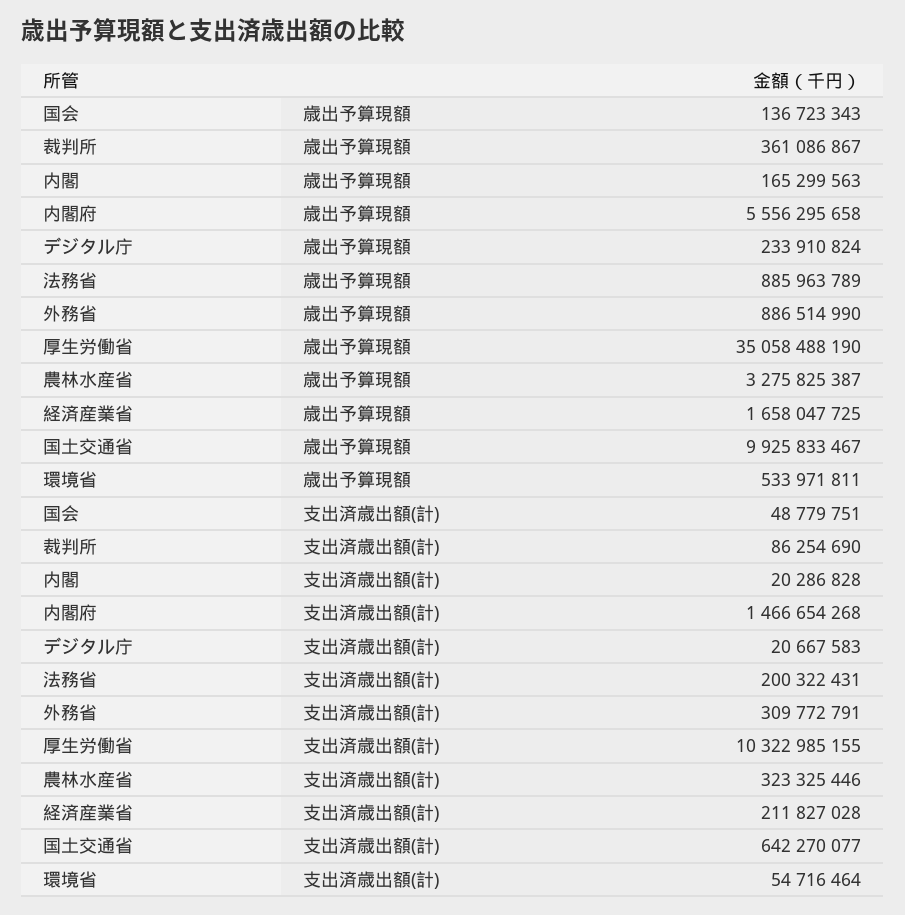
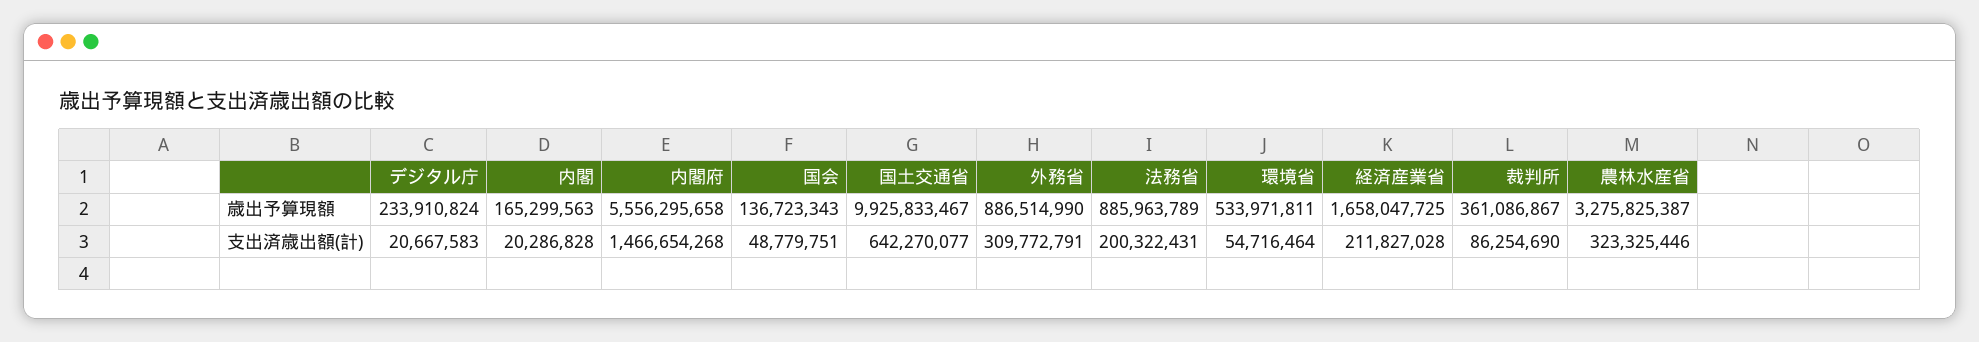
  {
    "国会": {
      "歳出予算現額": 136723343,
      "支出済歳出額(計)": 48779751
    },
    "裁判所": {
      "歳出予算現額": 361086867,
      "支出済歳出額(計)": 86254690
    },
    "内閣": {
      "歳出予算現額": 165299563,
      "支出済歳出額(計)": 20286828
    },
    "内閣府": {
      "歳出予算現額": 5556295658,
      "支出済歳出額(計)": 1466654268
    },
    "デジタル庁": {
      "歳出予算現額": 233910824,
      "支出済歳出額(計)": 20667583
    },
    "法務省": {
      "歳出予算現額": 885963789,
      "支出済歳出額(計)": 200322431
    },
    "外務省": {
      "歳出予算現額": 886514990,
      "支出済歳出額(計)": 309772791
    },
-   "厚生労働省": {
-     "歳出予算現額": 35058488190,
-     "支出済歳出額(計)": 10322985155
-   },
    "農林水産省": {
      "歳出予算現額": 3275825387,
      "支出済歳出額(計)": 323325446
    },
    "経済産業省": {
      "歳出予算現額": 1658047725,
      "支出済歳出額(計)": 211827028
    },
    "国土交通省": {
      "歳出予算現額": 9925833467,
      "支出済歳出額(計)": 642270077
    },
    "環境省": {
      "歳出予算現額": 533971811,
      "支出済歳出額(計)": 54716464
    }
  }

